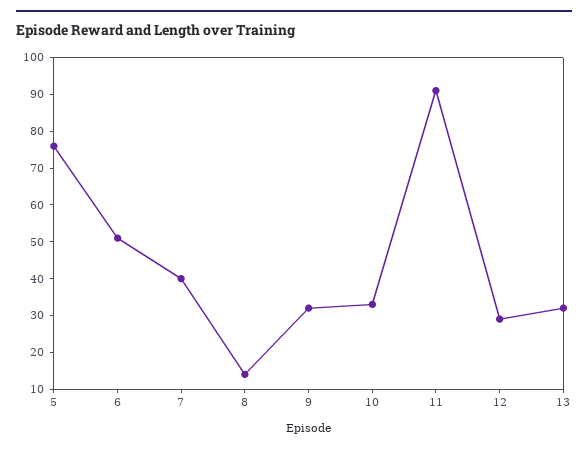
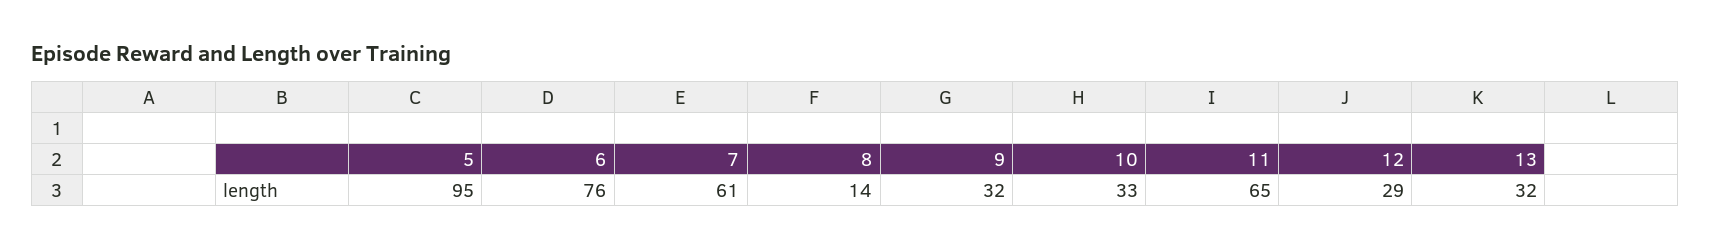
  {
-   "5": 75,
+   "5": 95,
-   "6": 50,
+   "6": 76,
-   "7": 40,
+   "7": 61,
    "8": 14,
    "9": 32,
    "10": 33,
-   "11": 90,
+   "11": 65,
    "12": 29,
    "13": 32
  }

